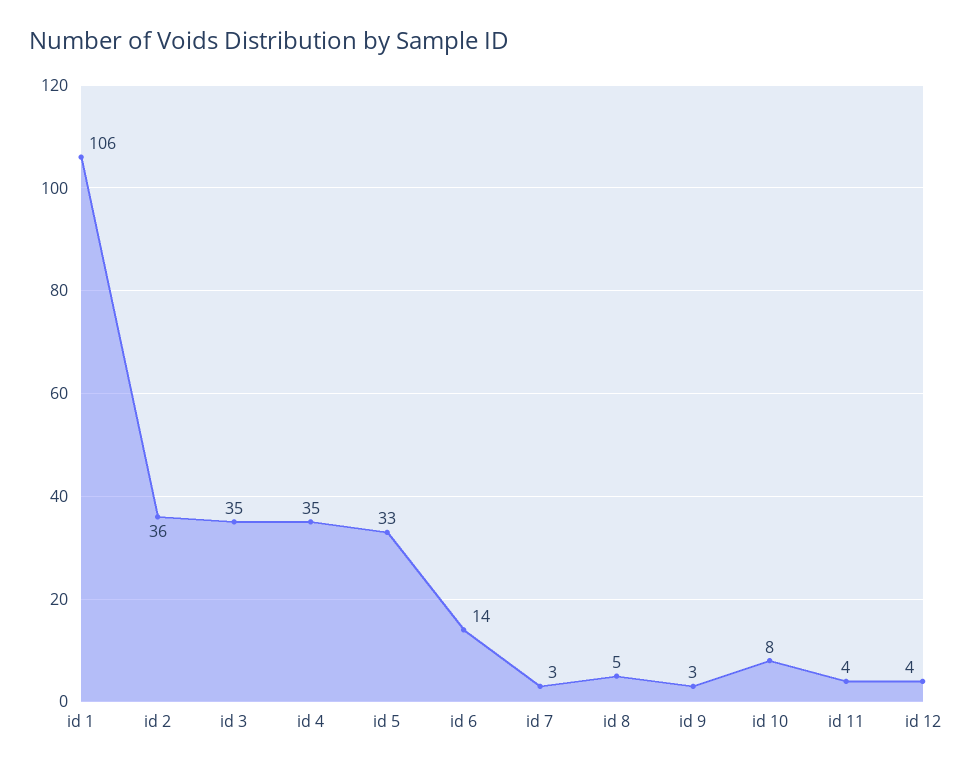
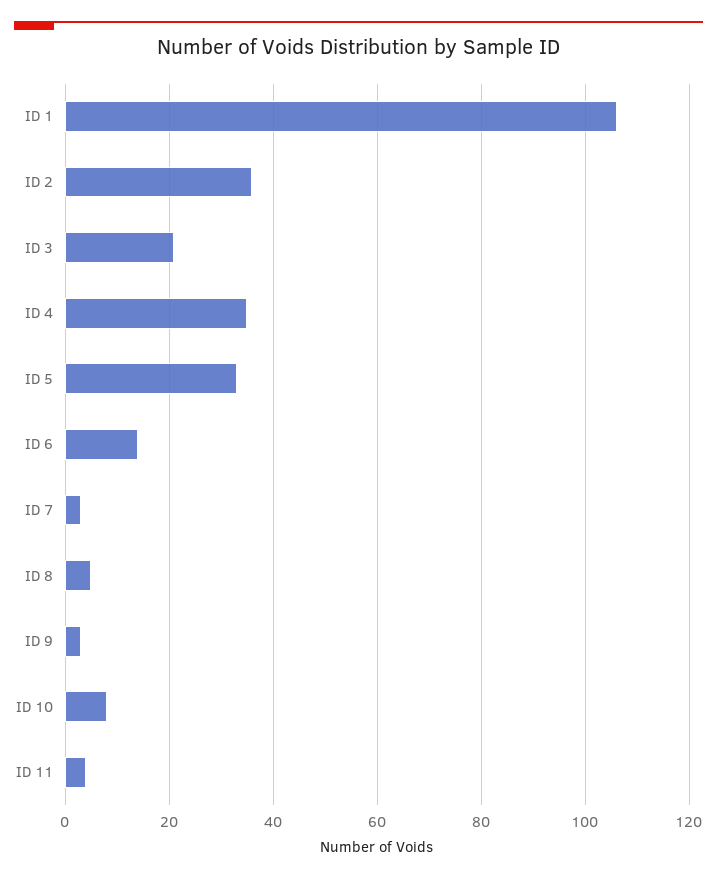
  {
    "id 1": 106,
    "id 2": 36,
-   "id 3": 35,
+   "id 3": 20,
    "id 4": 35,
    "id 5": 33,
    "id 6": 14,
    "id 7": 3,
    "id 8": 5,
    "id 9": 3,
    "id 10": 8,
-   "id 11": 4,
+   "id 11": 4
-   "id 12": 4
  }

